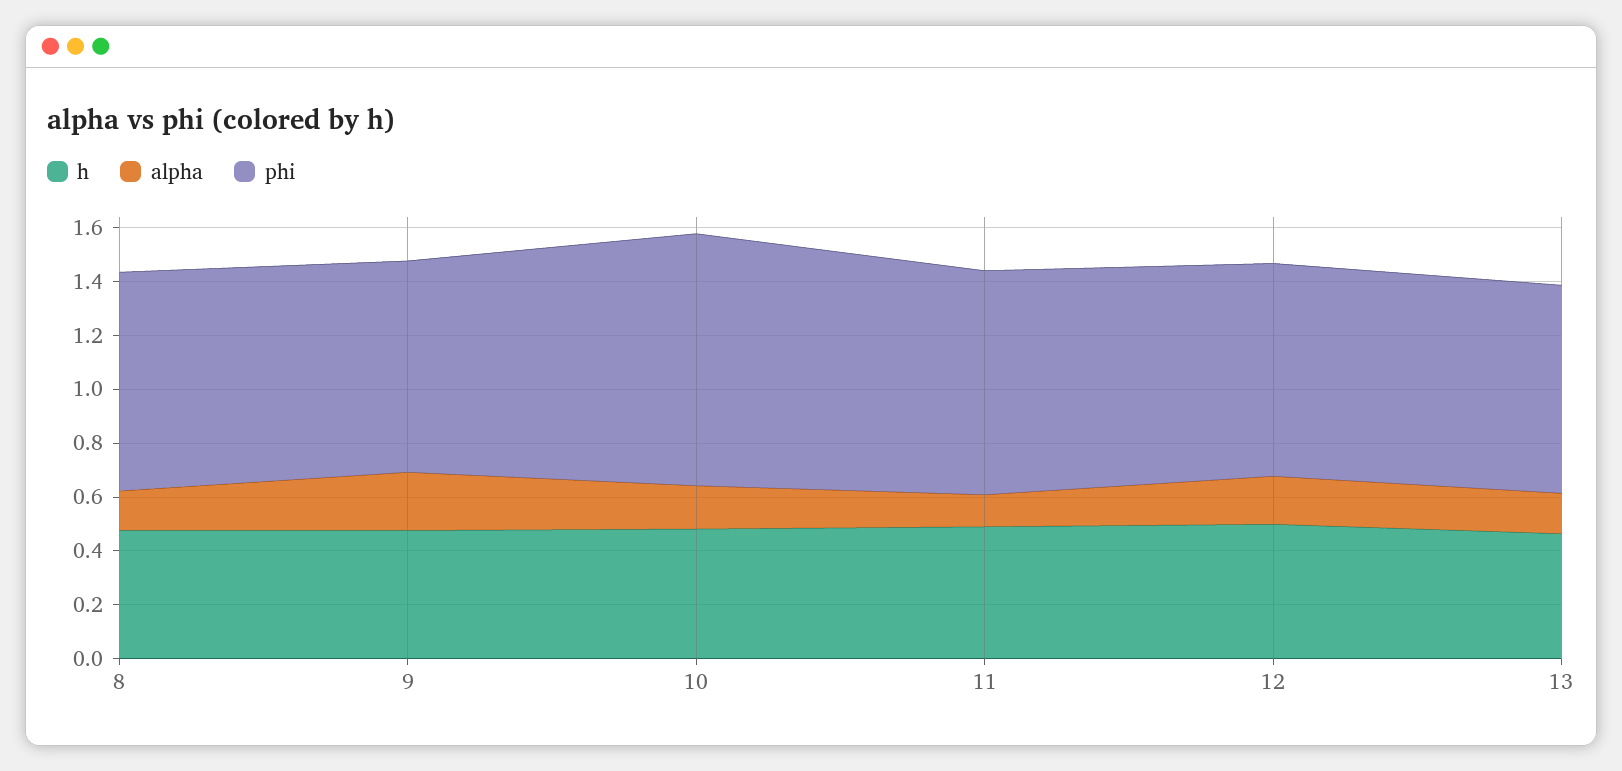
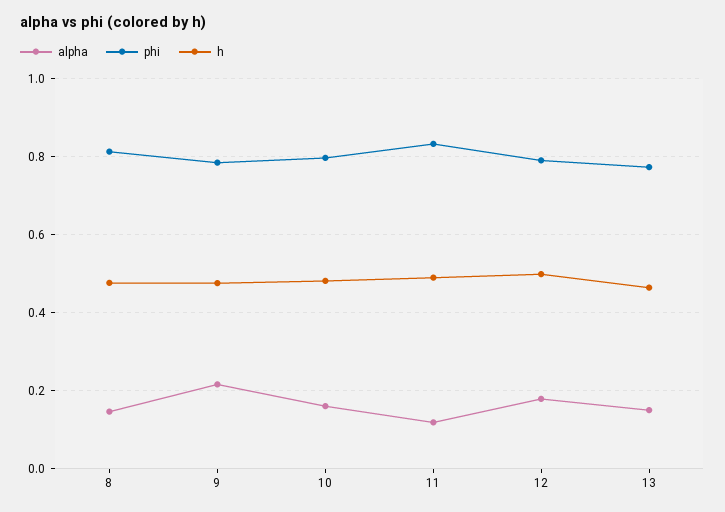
  {
    "h": {
      "8": 0.48,
      "9": 0.48,
      "10": 0.48,
      "11": 0.48,
      "12": 0.5,
      "13": 0.46
    },
    "alpha": {
      "8": 0.14,
      "9": 0.22,
      "10": 0.16,
      "11": 0.12,
      "12": 0.18,
      "13": 0.16
    },
    "phi": {
      "8": 0.82,
      "9": 0.78,
-     "10": 0.95,
+     "10": 0.8,
      "11": 0.84,
      "12": 0.8,
      "13": 0.78
    }
  }

